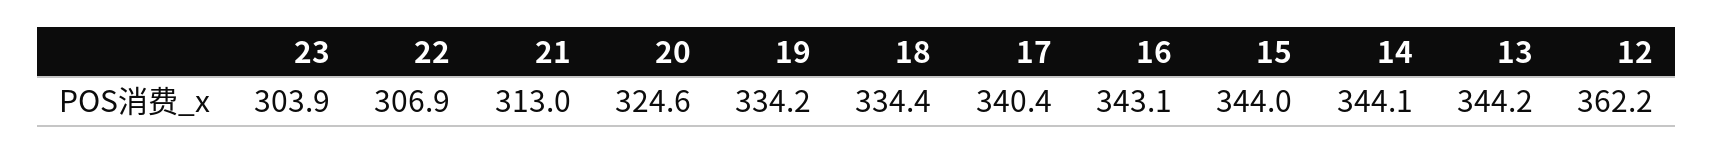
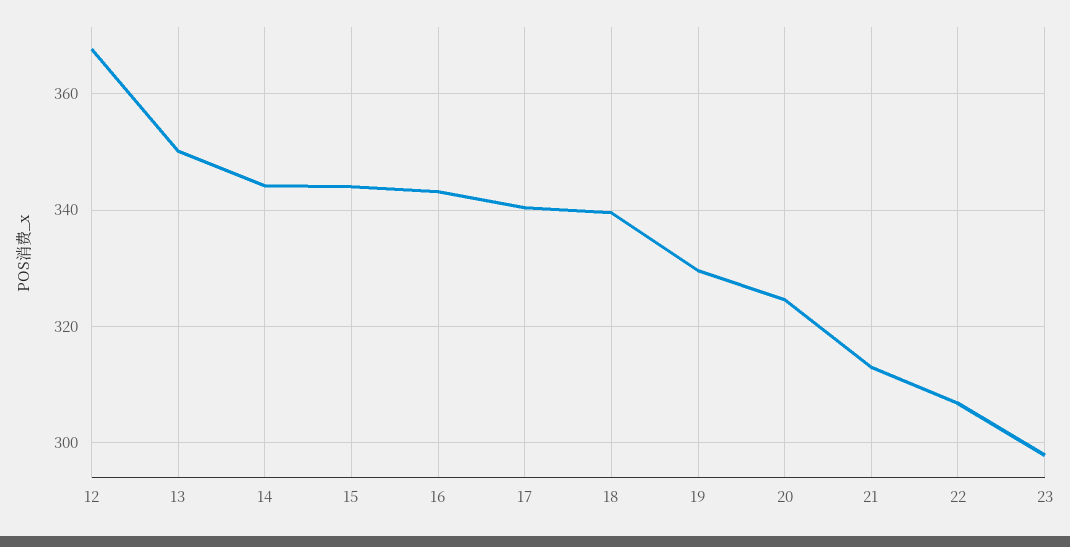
  {
-   "23": 303.9,
+   "23": 298,
    "22": 306.9,
    "21": 313,
    "20": 324.6,
-   "19": 334.2,
+   "19": 330,
-   "18": 334.4,
+   "18": 340,
    "17": 340.4,
    "16": 343.1,
    "15": 344,
    "14": 344.1,
-   "13": 344.2,
+   "13": 350,
-   "12": 362.2
+   "12": 368
  }

